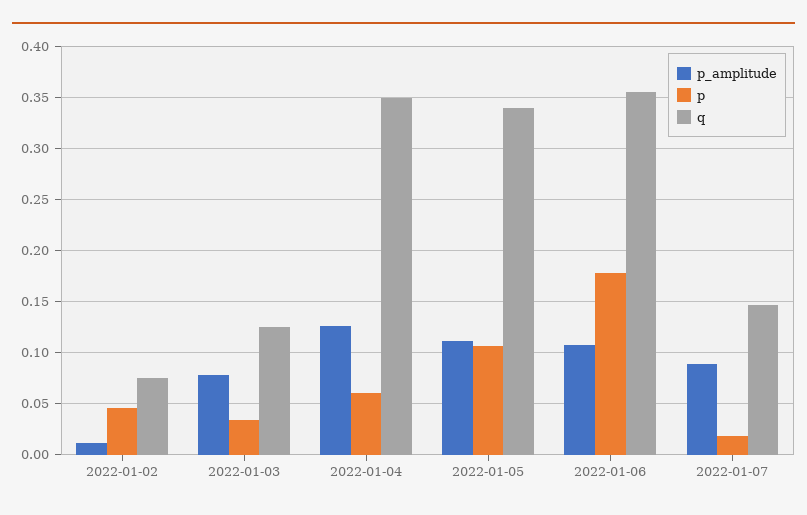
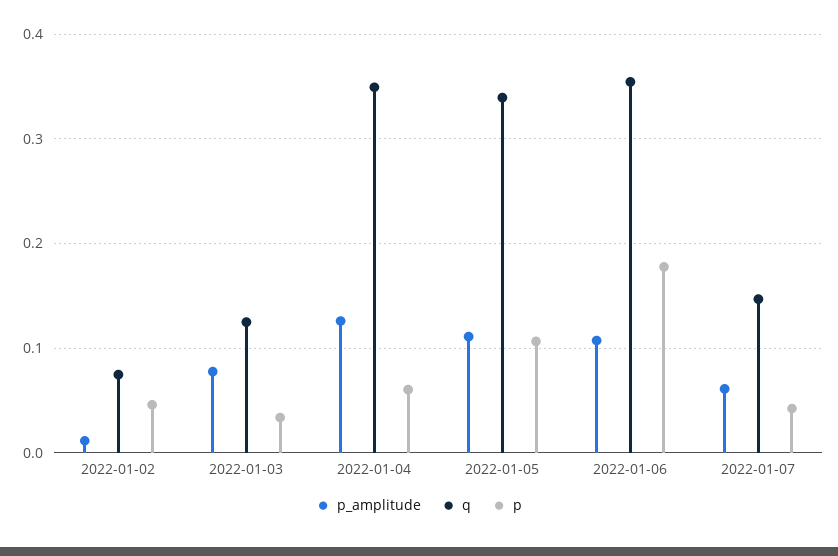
  {
    "p_amplitude": {
      "2022-01-02": 0.01,
      "2022-01-03": 0.08,
      "2022-01-04": 0.13,
      "2022-01-05": 0.11,
      "2022-01-06": 0.11,
-     "2022-01-07": 0.09
+     "2022-01-07": 0.06
    },
    "p": {
      "2022-01-02": 0.05,
      "2022-01-03": 0.03,
      "2022-01-04": 0.06,
      "2022-01-05": 0.11,
      "2022-01-06": 0.18,
-     "2022-01-07": 0.02
+     "2022-01-07": 0.04
    },
    "q": {
      "2022-01-02": 0.07,
      "2022-01-03": 0.12,
      "2022-01-04": 0.35,
      "2022-01-05": 0.34,
      "2022-01-06": 0.35,
      "2022-01-07": 0.15
    }
  }

